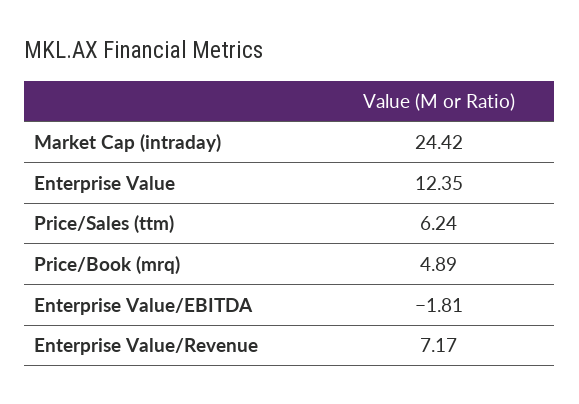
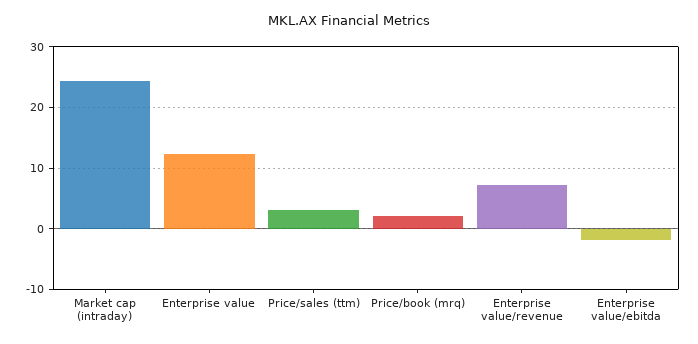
  {
    "Market Cap (intraday)": 24.42,
    "Enterprise Value": 12.35,
-   "Price/Sales (ttm)": 6.24,
+   "Price/Sales (ttm)": 3,
-   "Price/Book (mrq)": 4.89,
+   "Price/Book (mrq)": 2,
    "Enterprise Value/EBITDA": -1.81,
    "Enterprise Value/Revenue": 7.17
  }

